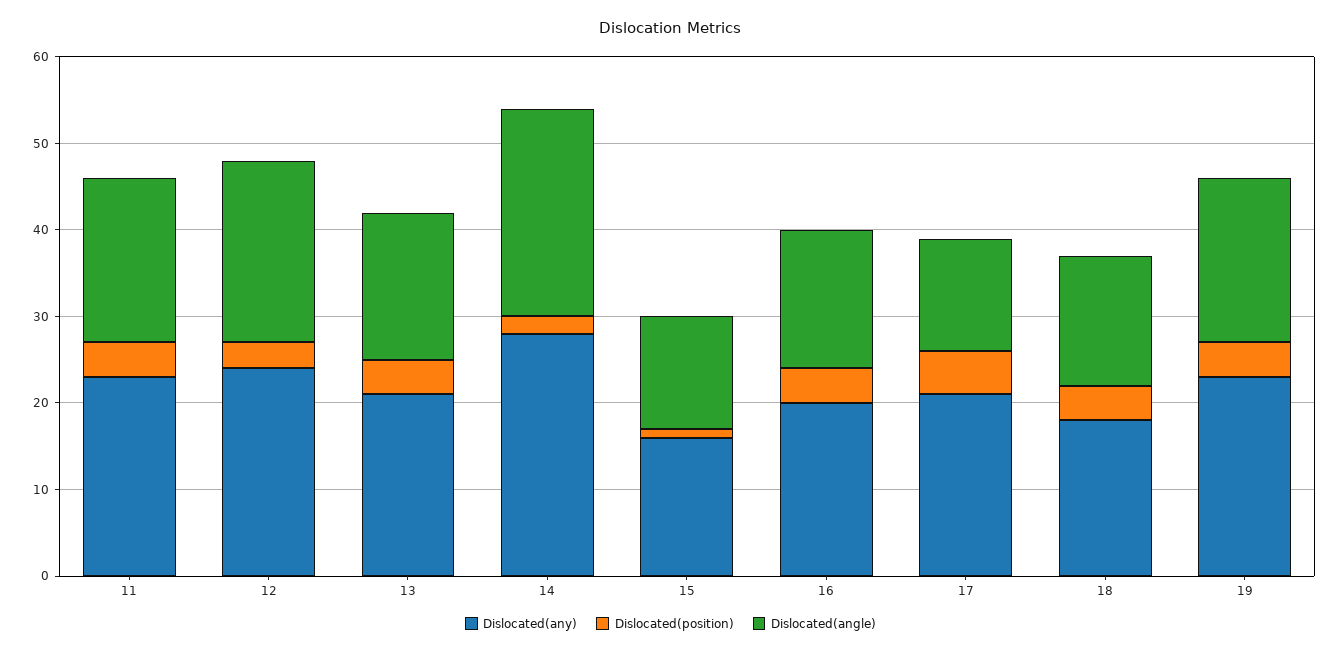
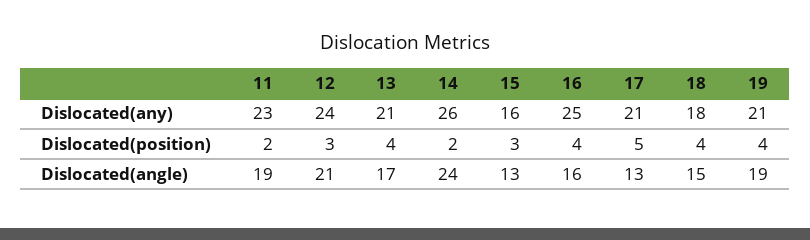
  {
    "Dislocated(any)": {
      "11": 23,
      "12": 24,
      "13": 21,
-     "14": 28,
+     "14": 26,
      "15": 16,
-     "16": 20,
+     "16": 25,
      "17": 21,
      "18": 18,
-     "19": 23
+     "19": 21
    },
    "Dislocated(position)": {
-     "11": 4,
+     "11": 2,
      "12": 3,
      "13": 4,
      "14": 2,
-     "15": 1,
+     "15": 3,
      "16": 4,
      "17": 5,
      "18": 4,
      "19": 4
    },
    "Dislocated(angle)": {
      "11": 19,
      "12": 21,
      "13": 17,
      "14": 24,
      "15": 13,
      "16": 16,
      "17": 13,
      "18": 15,
      "19": 19
    }
  }

